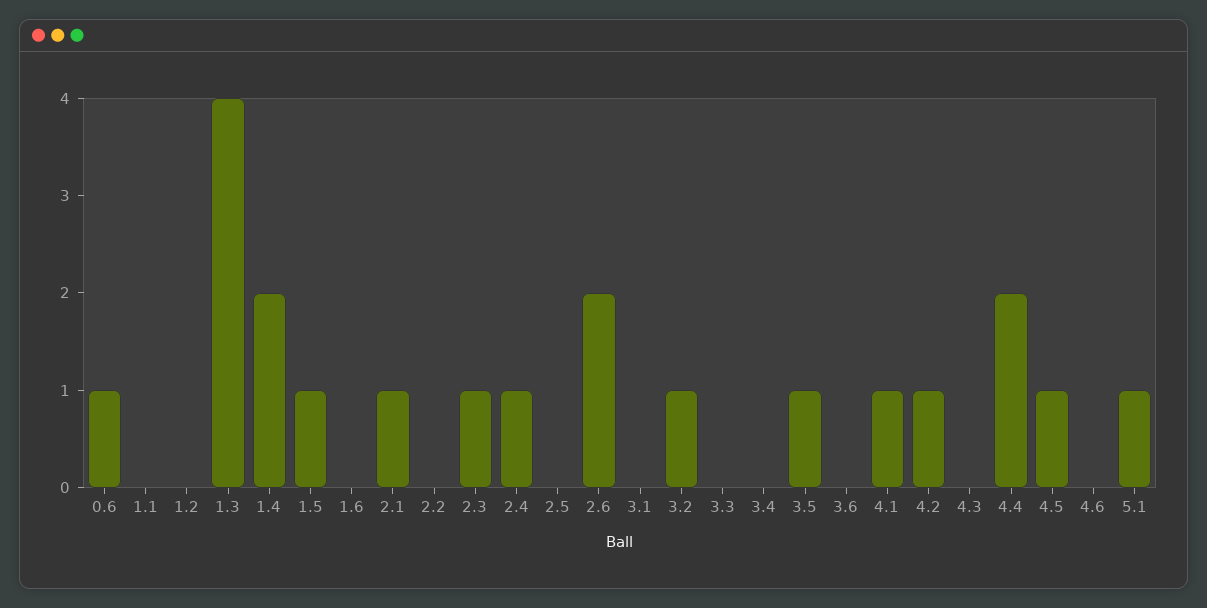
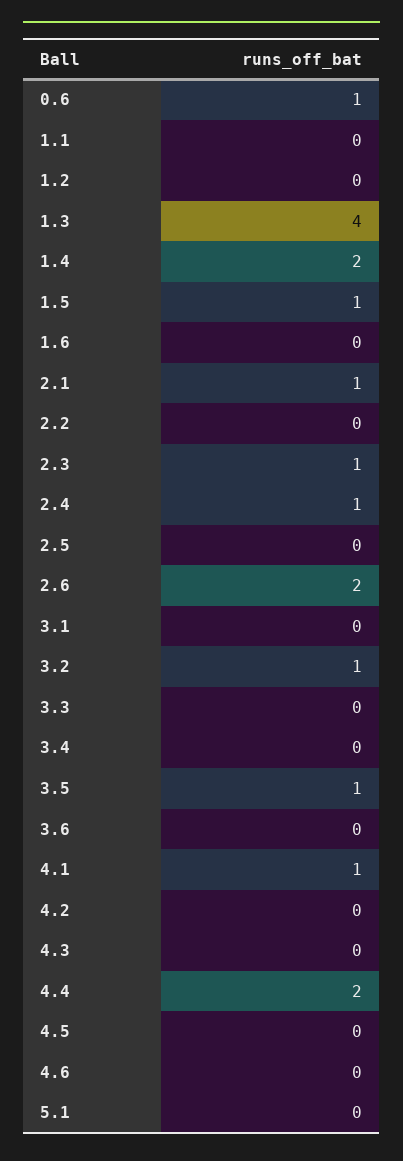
  {
    "0.6": 1,
    "1.1": 0,
    "1.2": 0,
    "1.3": 4,
    "1.4": 2,
    "1.5": 1,
    "1.6": 0,
    "2.1": 1,
    "2.2": 0,
    "2.3": 1,
    "2.4": 1,
    "2.5": 0,
    "2.6": 2,
    "3.1": 0,
    "3.2": 1,
    "3.3": 0,
    "3.4": 0,
    "3.5": 1,
    "3.6": 0,
    "4.1": 1,
-   "4.2": 1,
+   "4.2": 0,
    "4.3": 0,
    "4.4": 2,
-   "4.5": 1,
+   "4.5": 0,
    "4.6": 0,
-   "5.1": 1
+   "5.1": 0
  }

